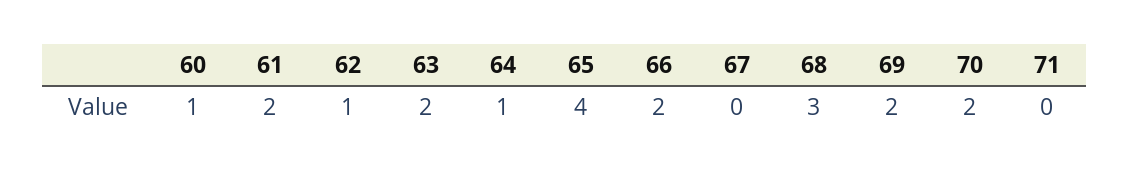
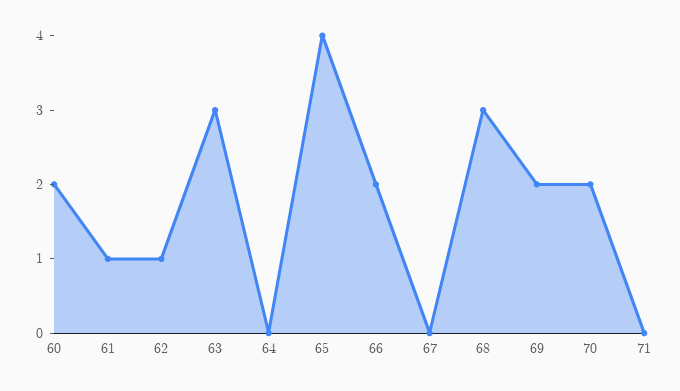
  {
-   "60": 1,
+   "60": 2,
-   "61": 2,
+   "61": 1,
    "62": 1,
-   "63": 2,
+   "63": 3,
-   "64": 1,
+   "64": 0,
    "65": 4,
    "66": 2,
    "67": 0,
    "68": 3,
    "69": 2,
    "70": 2,
    "71": 0
  }

